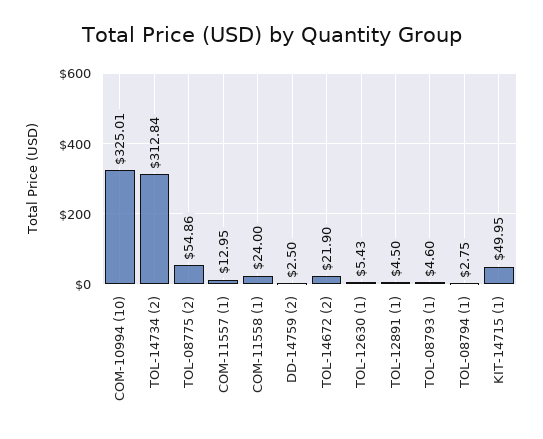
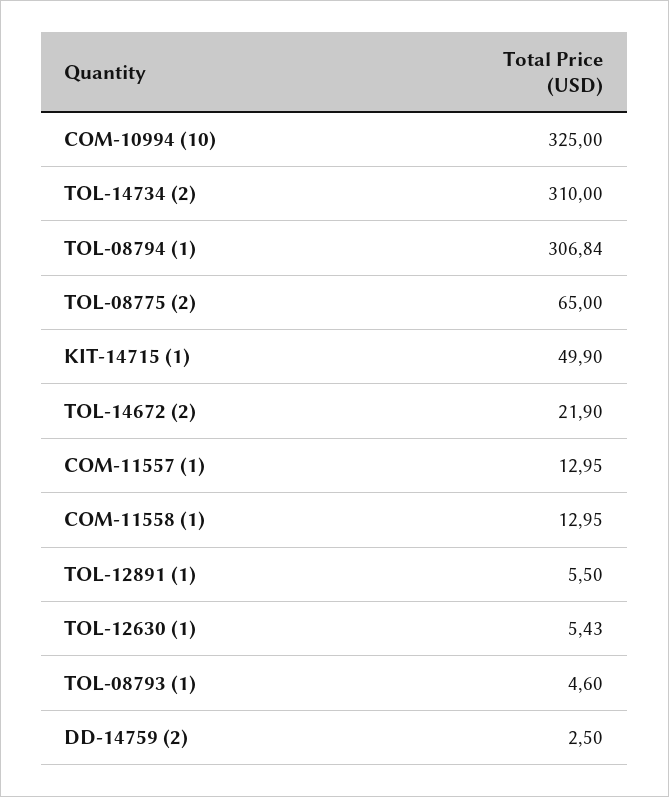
  {
-   "COM-10994 (10)": 325.01,
+   "COM-10994 (10)": 325,
-   "TOL-14734 (2)": 312.84,
+   "TOL-14734 (2)": 310,
-   "TOL-08775 (2)": 54.86,
+   "TOL-08775 (2)": 65,
    "COM-11557 (1)": 12.95,
-   "COM-11558 (1)": 24,
+   "COM-11558 (1)": 12.95,
    "DD-14759 (2)": 2.5,
    "TOL-14672 (2)": 21.9,
    "TOL-12630 (1)": 5.43,
-   "TOL-12891 (1)": 4.5,
+   "TOL-12891 (1)": 5.5,
    "TOL-08793 (1)": 4.6,
-   "TOL-08794 (1)": 2.75,
+   "TOL-08794 (1)": 306.84,
-   "KIT-14715 (1)": 49.95
+   "KIT-14715 (1)": 49.9
  }

